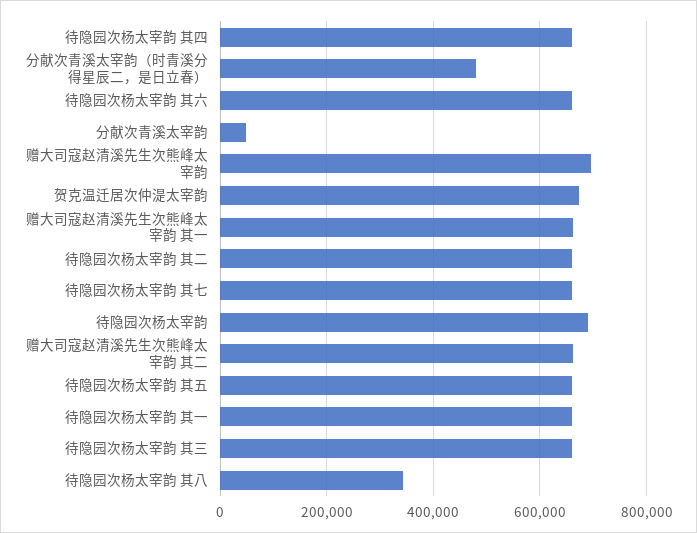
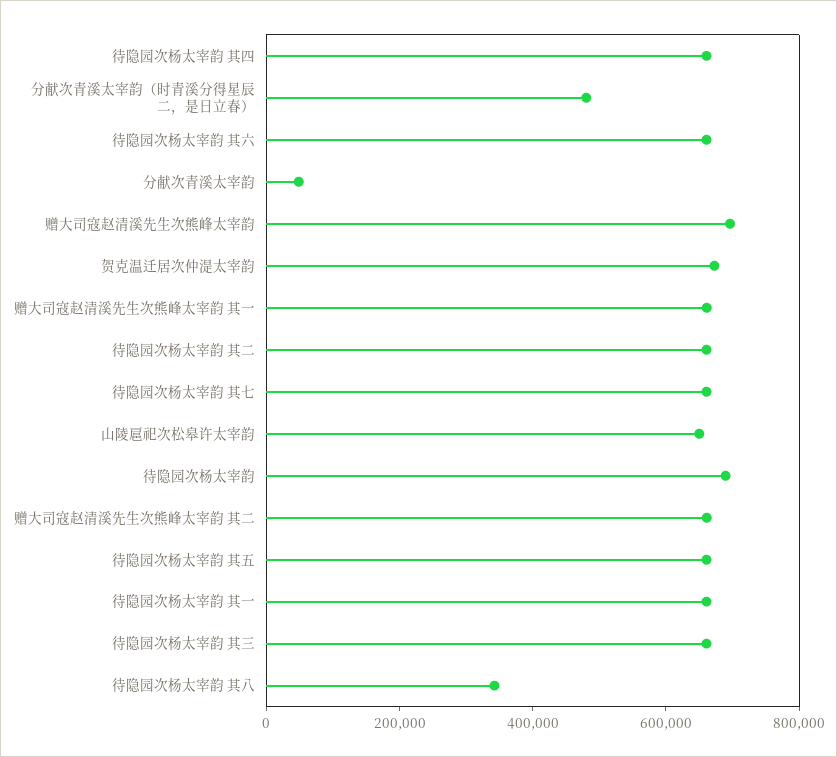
  {
    "待隐园次杨太宰韵 其四": 660000,
    "分献次青溪太宰韵（时青溪分得星辰二，是日立春）": 480000,
    "待隐园次杨太宰韵 其六": 660000,
    "分献次青溪太宰韵": 40000,
    "赠大司寇赵清溪先生次熊峰太宰韵": 700000,
    "贺克温迁居次仲湜太宰韵": 680000,
    "赠大司寇赵清溪先生次熊峰太宰韵 其一": 660000,
    "待隐园次杨太宰韵 其二": 660000,
    "待隐园次杨太宰韵 其七": 660000,
    "待隐园次杨太宰韵": 680000,
    "赠大司寇赵清溪先生次熊峰太宰韵 其二": 660000,
    "待隐园次杨太宰韵 其五": 660000,
    "待隐园次杨太宰韵 其一": 660000,
    "待隐园次杨太宰韵 其三": 660000,
-   "待隐园次杨太宰韵 其八": 340000
+   "待隐园次杨太宰韵 其八": 340000,
+   "山陵扈祀次松皋许太宰韵": 650000
  }

